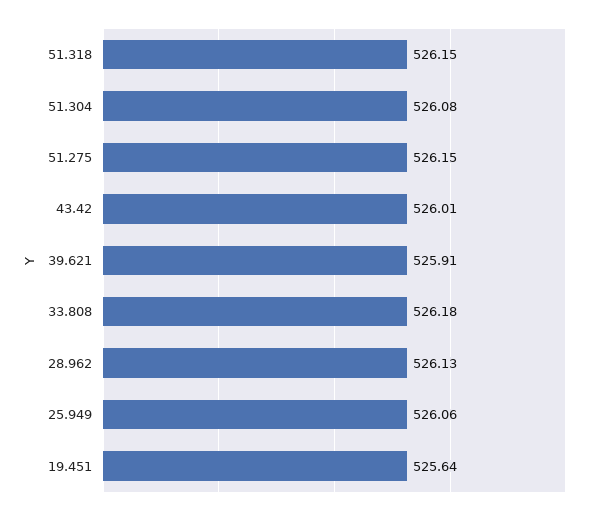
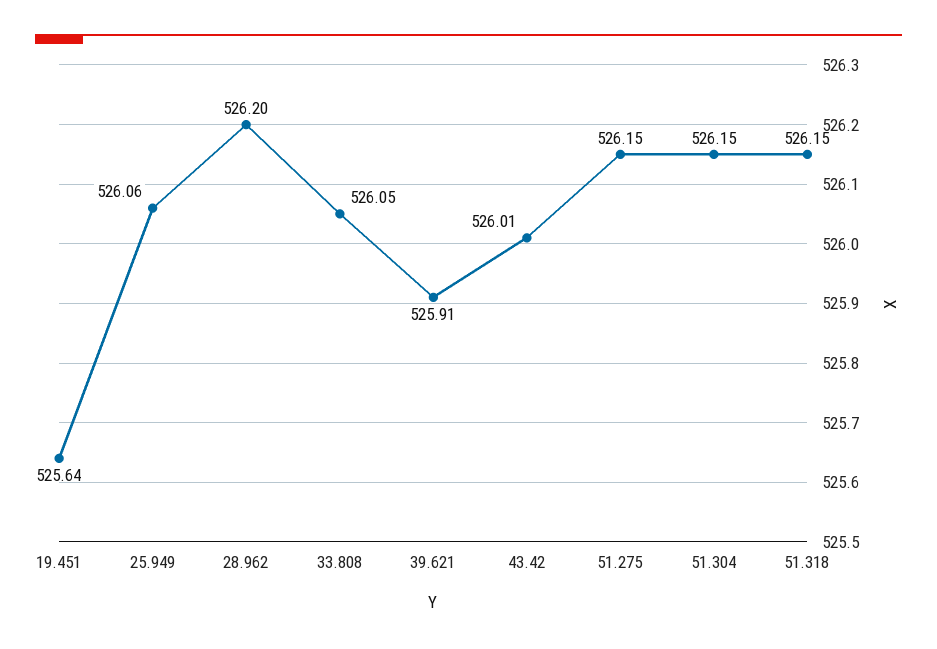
  {
    "51.318": 526.15,
-   "51.304": 526.08,
+   "51.304": 526.15,
    "51.275": 526.15,
    "43.42": 526.01,
    "39.621": 525.91,
-   "33.808": 526.18,
+   "33.808": 526.05,
-   "28.962": 526.13,
+   "28.962": 526.2,
    "25.949": 526.06,
    "19.451": 525.64
  }

